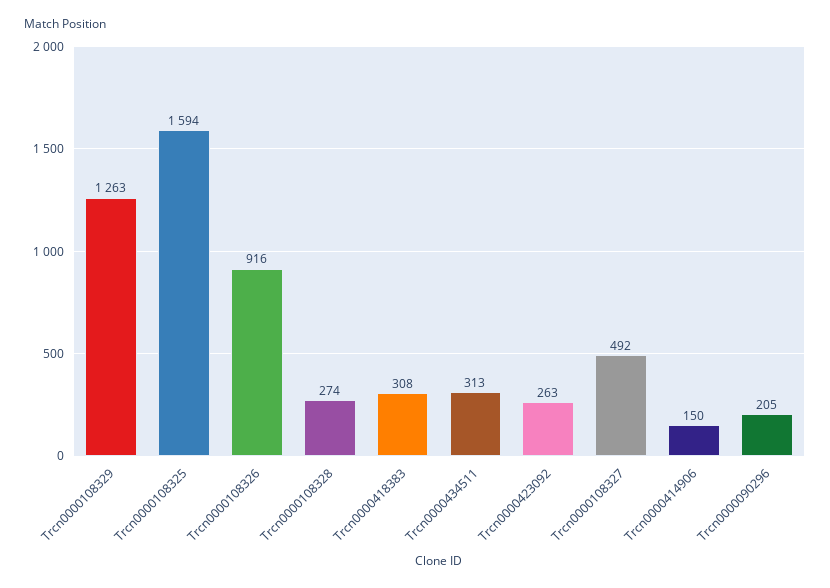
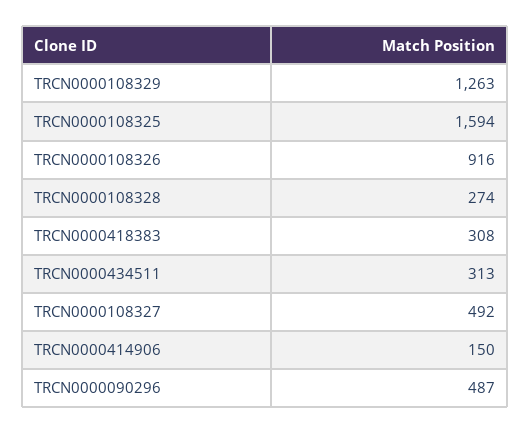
  {
    "Trcn0000108329": 1263,
    "Trcn0000108325": 1594,
    "Trcn0000108326": 916,
    "Trcn0000108328": 274,
    "Trcn0000418383": 308,
    "Trcn0000434511": 313,
-   "Trcn0000423092": 263,
    "Trcn0000108327": 492,
    "Trcn0000414906": 150,
-   "Trcn0000090296": 205
+   "Trcn0000090296": 487
  }

